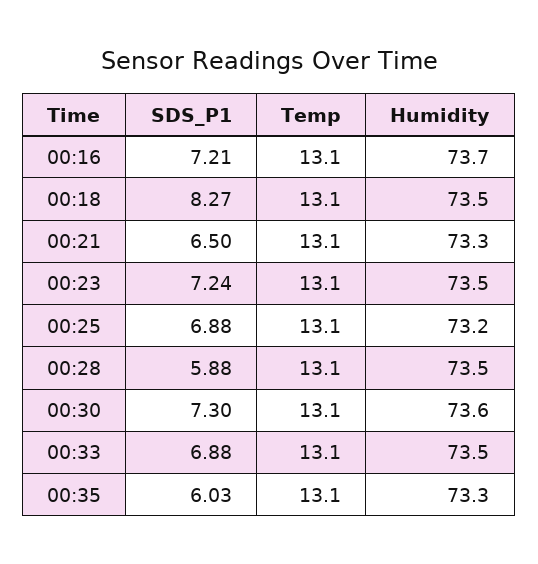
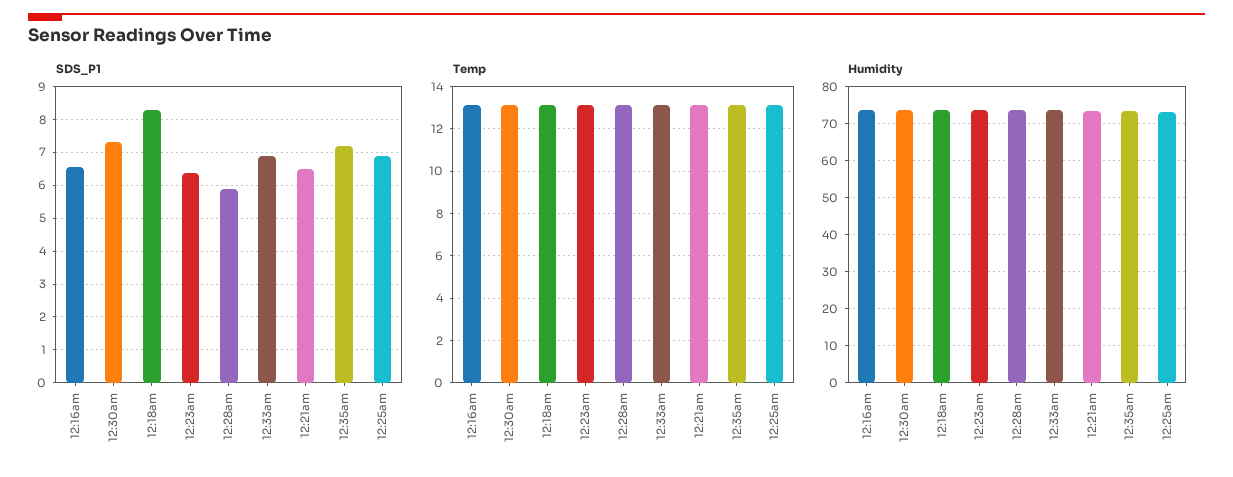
  {
    "SDS_P1": {
-     "00:16": 7.21,
+     "00:16": 6.6,
      "00:18": 8.27,
      "00:21": 6.5,
-     "00:23": 7.24,
+     "00:23": 6.4,
      "00:25": 6.88,
      "00:28": 5.88,
      "00:30": 7.3,
      "00:33": 6.88,
-     "00:35": 6.03
+     "00:35": 7.2
    },
    "Temp": {
      "00:16": 13.1,
      "00:18": 13.1,
      "00:21": 13.1,
      "00:23": 13.1,
      "00:25": 13.1,
      "00:28": 13.1,
      "00:30": 13.1,
      "00:33": 13.1,
      "00:35": 13.1
    },
    "Humidity": {
      "00:16": 73.7,
      "00:18": 73.5,
      "00:21": 73.3,
      "00:23": 73.5,
      "00:25": 73.2,
      "00:28": 73.5,
      "00:30": 73.6,
      "00:33": 73.5,
      "00:35": 73.3
    }
  }

